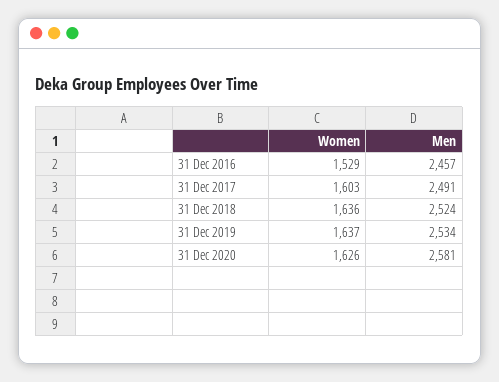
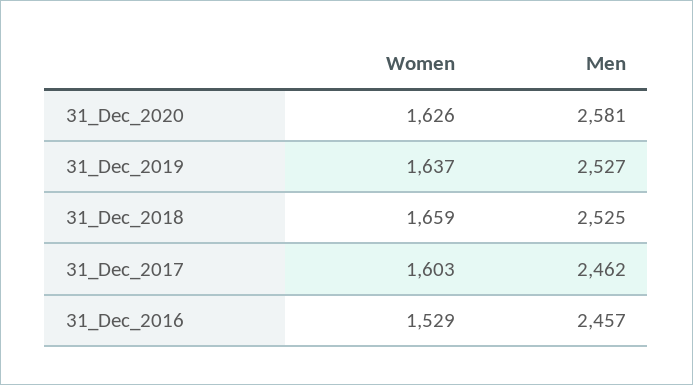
  {
    "Women": {
      "31 Dec 2016": 1529,
      "31 Dec 2017": 1603,
-     "31 Dec 2018": 1636,
+     "31 Dec 2018": 1659,
      "31 Dec 2019": 1637,
      "31 Dec 2020": 1626
    },
    "Men": {
      "31 Dec 2016": 2457,
-     "31 Dec 2017": 2491,
+     "31 Dec 2017": 2462,
-     "31 Dec 2018": 2524,
+     "31 Dec 2018": 2525,
-     "31 Dec 2019": 2534,
+     "31 Dec 2019": 2527,
      "31 Dec 2020": 2581
    }
  }

